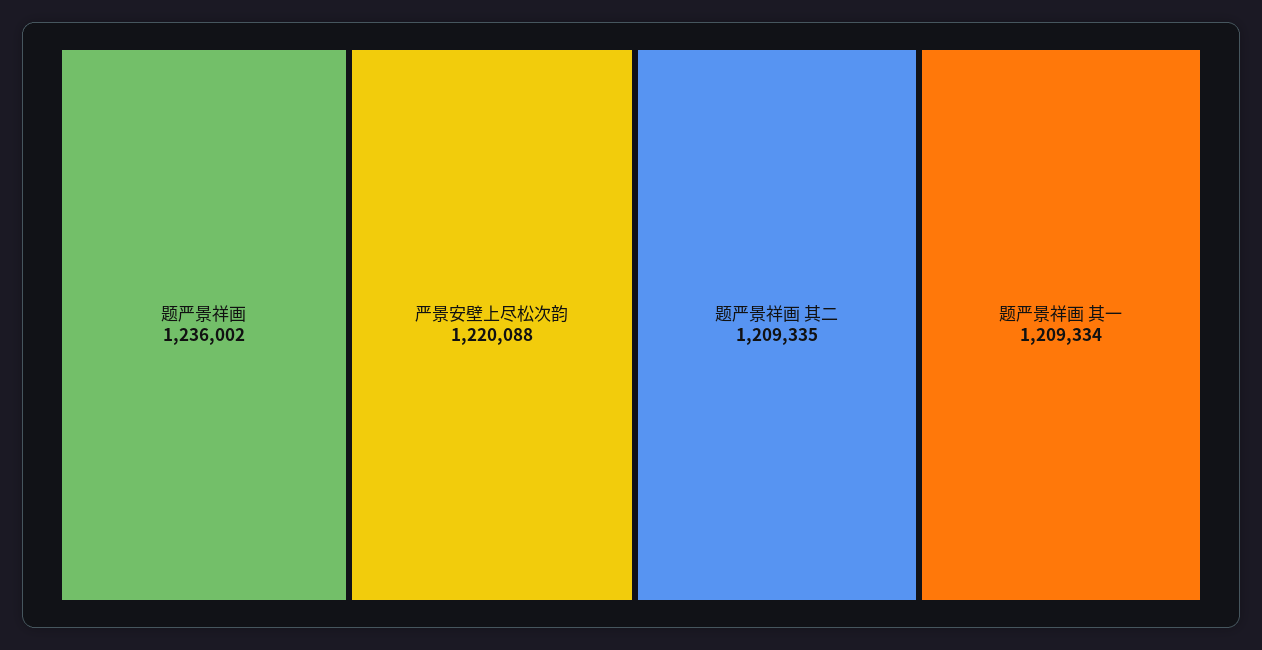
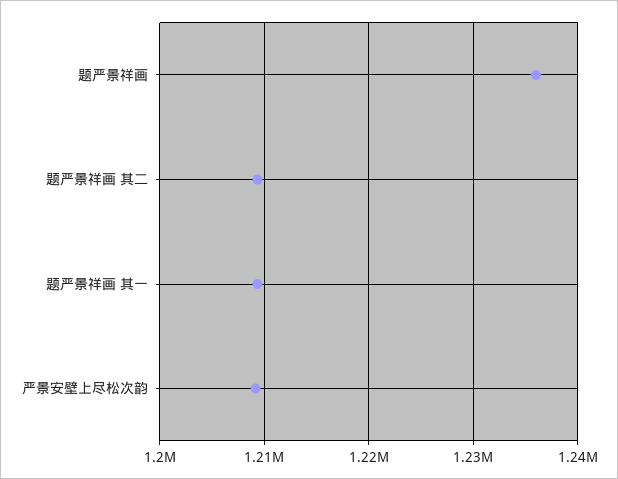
  {
    "题严景祥画": 1236002,
-   "严景安壁上尽松次韵": 1220088,
+   "严景安壁上尽松次韵": 1209000,
    "题严景祥画 其二": 1209335,
    "题严景祥画 其一": 1209334
  }

